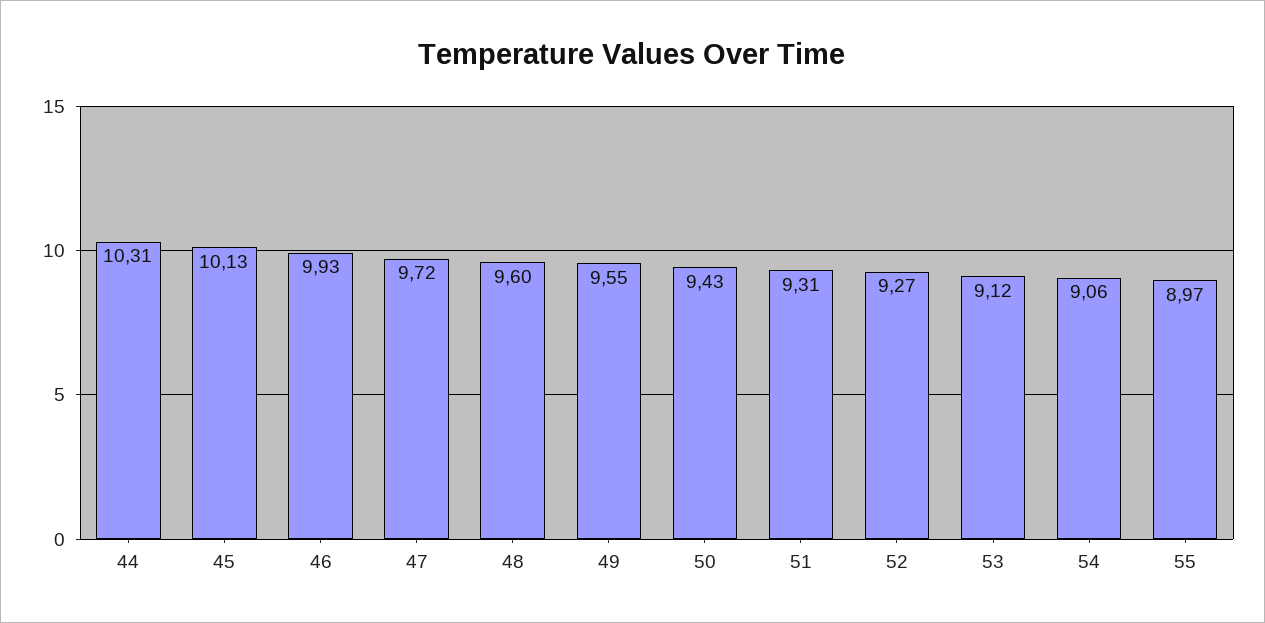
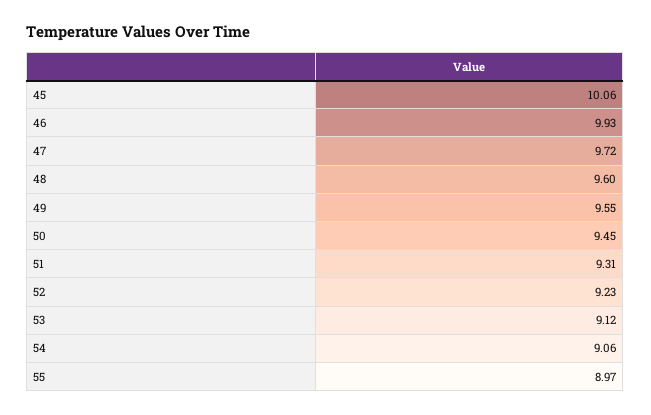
  {
-   "44": 10.31,
-   "45": 10.13,
+   "45": 10.06,
    "46": 9.93,
    "47": 9.72,
    "48": 9.6,
    "49": 9.55,
-   "50": 9.43,
+   "50": 9.45,
    "51": 9.31,
-   "52": 9.27,
+   "52": 9.23,
    "53": 9.12,
    "54": 9.06,
    "55": 8.97
  }

